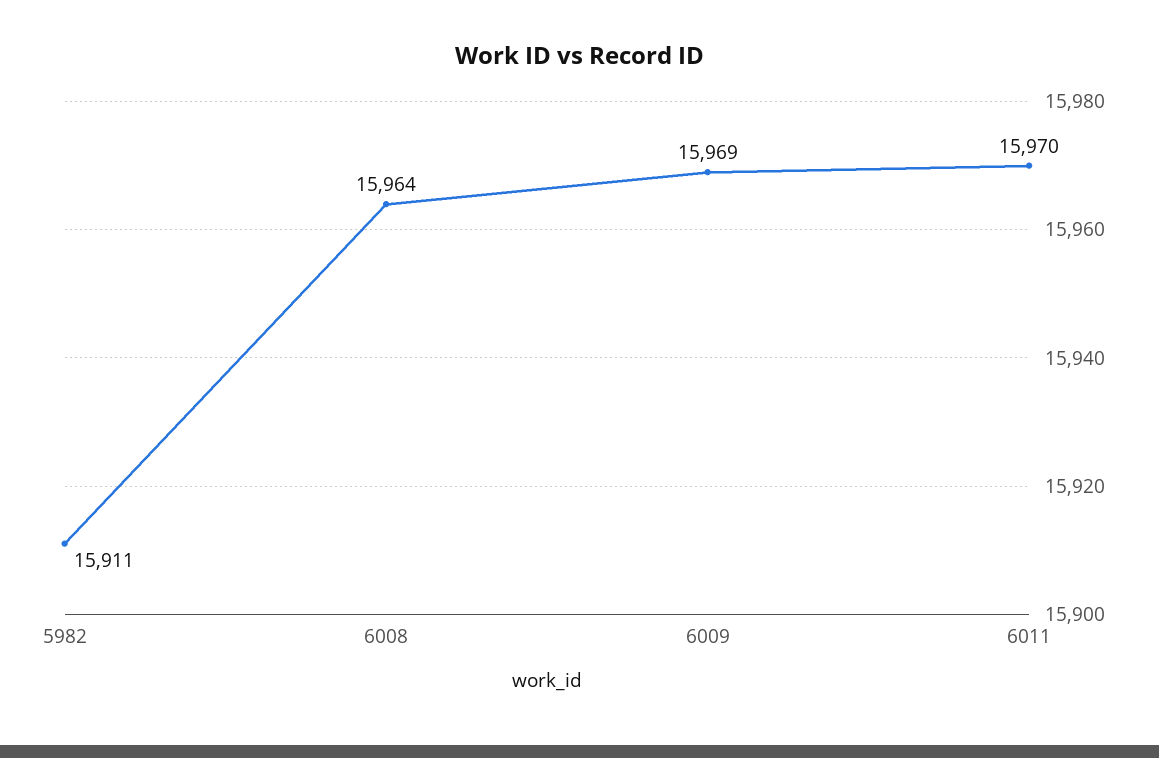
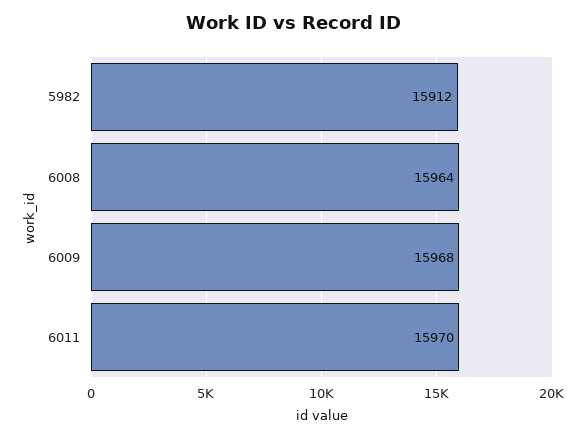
  {
-   "5982": 15911,
+   "5982": 15912,
    "6008": 15964,
-   "6009": 15969,
+   "6009": 15968,
    "6011": 15970
  }

